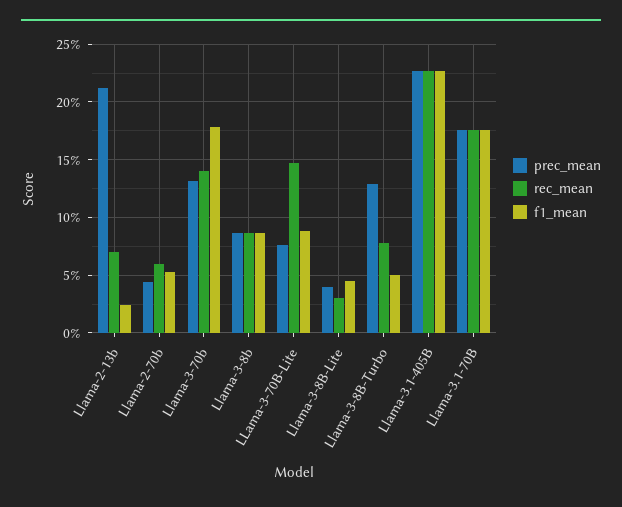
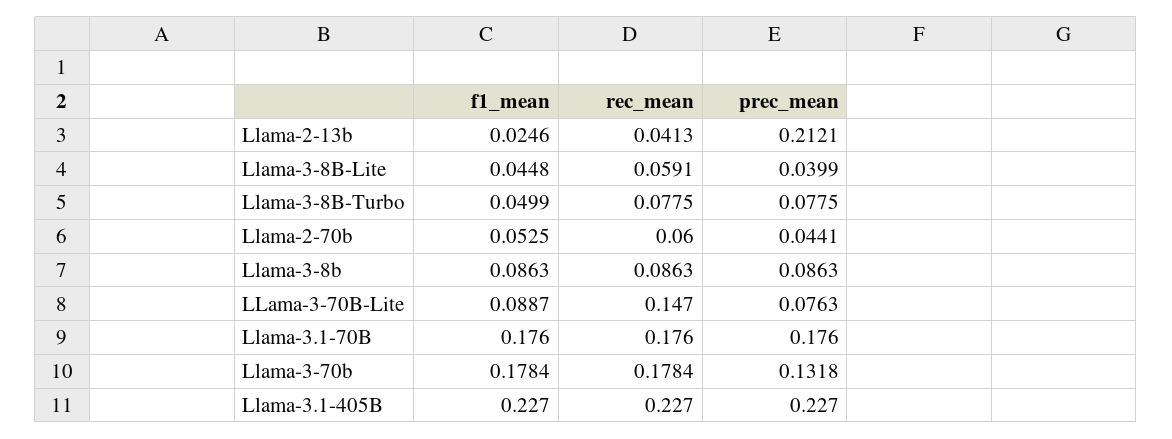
  {
    "prec_mean": {
      "Llama-2-13b": 0.2121,
      "Llama-2-70b": 0.0441,
      "Llama-3-70b": 0.1318,
      "Llama-3-8b": 0.0863,
      "LLama-3-70B-Lite": 0.0763,
      "Llama-3-8B-Lite": 0.0399,
-     "Llama-3-8B-Turbo": 0.13,
+     "Llama-3-8B-Turbo": 0.0775,
      "Llama-3.1-405B": 0.227,
      "Llama-3.1-70B": 0.176
    },
    "rec_mean": {
-     "Llama-2-13b": 0.07,
+     "Llama-2-13b": 0.0413,
      "Llama-2-70b": 0.06,
-     "Llama-3-70b": 0.14,
+     "Llama-3-70b": 0.1784,
      "Llama-3-8b": 0.0863,
      "LLama-3-70B-Lite": 0.147,
-     "Llama-3-8B-Lite": 0.03,
+     "Llama-3-8B-Lite": 0.0591,
      "Llama-3-8B-Turbo": 0.0775,
      "Llama-3.1-405B": 0.227,
      "Llama-3.1-70B": 0.176
    },
    "f1_mean": {
      "Llama-2-13b": 0.0246,
      "Llama-2-70b": 0.0525,
      "Llama-3-70b": 0.1784,
      "Llama-3-8b": 0.0863,
      "LLama-3-70B-Lite": 0.0887,
      "Llama-3-8B-Lite": 0.0448,
      "Llama-3-8B-Turbo": 0.0499,
      "Llama-3.1-405B": 0.227,
      "Llama-3.1-70B": 0.176
    }
  }

